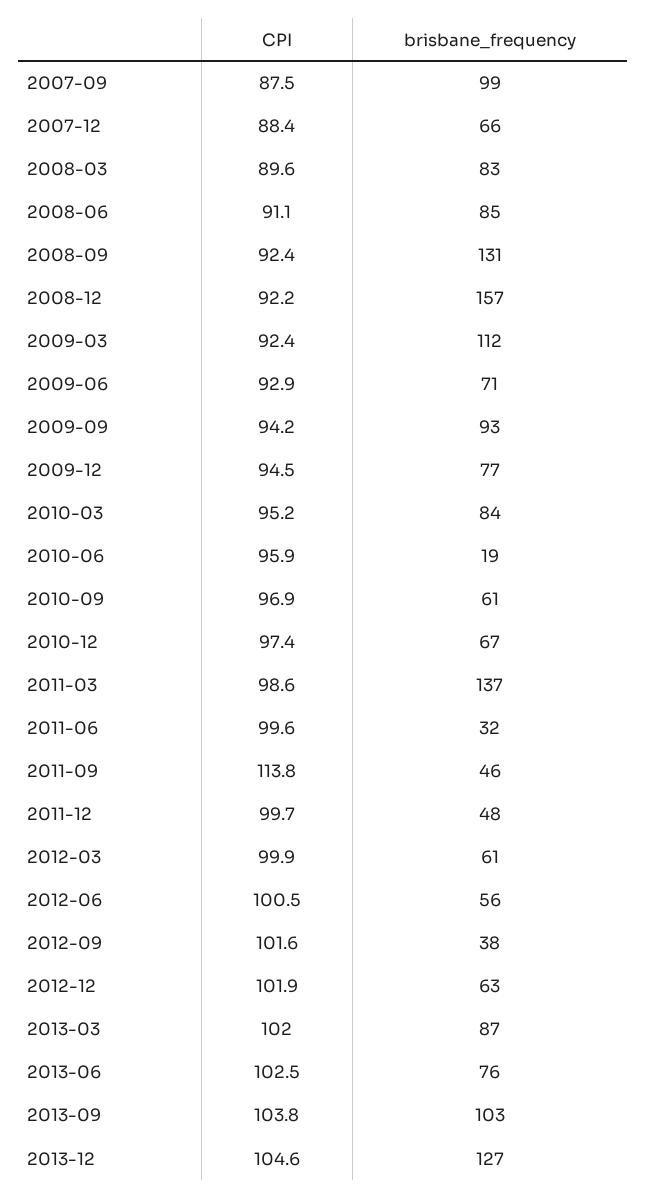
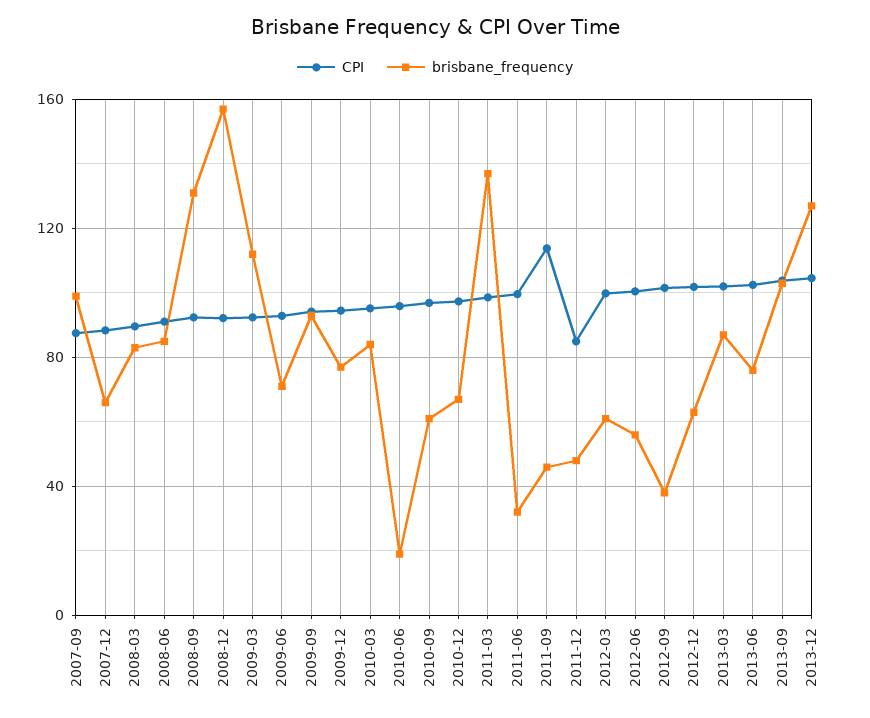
  {
    "CPI": {
      "2007-09": 87.5,
      "2007-12": 88.4,
      "2008-03": 89.6,
      "2008-06": 91.1,
      "2008-09": 92.4,
      "2008-12": 92.2,
      "2009-03": 92.4,
      "2009-06": 92.9,
      "2009-09": 94.2,
      "2009-12": 94.5,
      "2010-03": 95.2,
      "2010-06": 95.9,
      "2010-09": 96.9,
      "2010-12": 97.4,
      "2011-03": 98.6,
      "2011-06": 99.6,
      "2011-09": 113.8,
-     "2011-12": 99.7,
+     "2011-12": 85,
      "2012-03": 99.9,
      "2012-06": 100.5,
      "2012-09": 101.6,
      "2012-12": 101.9,
      "2013-03": 102,
      "2013-06": 102.5,
      "2013-09": 103.8,
      "2013-12": 104.6
    },
    "brisbane_frequency": {
      "2007-09": 99,
      "2007-12": 66,
      "2008-03": 83,
      "2008-06": 85,
      "2008-09": 131,
      "2008-12": 157,
      "2009-03": 112,
      "2009-06": 71,
      "2009-09": 93,
      "2009-12": 77,
      "2010-03": 84,
      "2010-06": 19,
      "2010-09": 61,
      "2010-12": 67,
      "2011-03": 137,
      "2011-06": 32,
      "2011-09": 46,
      "2011-12": 48,
      "2012-03": 61,
      "2012-06": 56,
      "2012-09": 38,
      "2012-12": 63,
      "2013-03": 87,
      "2013-06": 76,
      "2013-09": 103,
      "2013-12": 127
    }
  }

